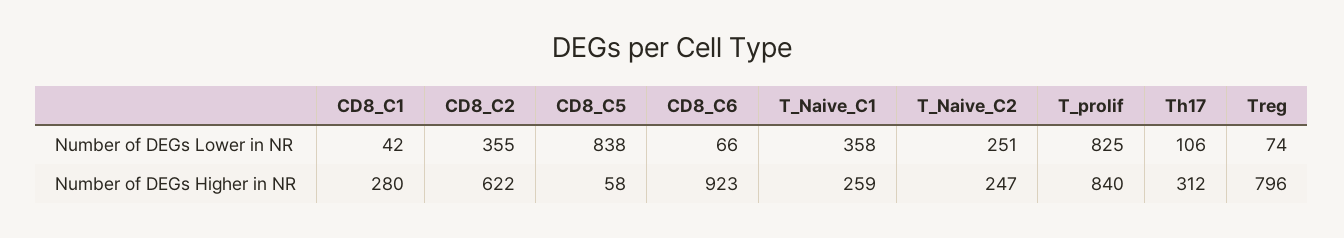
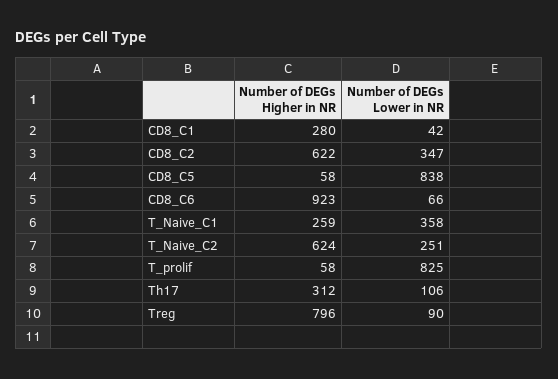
  {
    "CD8_C1": {
      "Number of DEGs Lower in NR": 42,
      "Number of DEGs Higher in NR": 280
    },
    "CD8_C2": {
-     "Number of DEGs Lower in NR": 355,
+     "Number of DEGs Lower in NR": 347,
      "Number of DEGs Higher in NR": 622
    },
    "CD8_C5": {
      "Number of DEGs Lower in NR": 838,
      "Number of DEGs Higher in NR": 58
    },
    "CD8_C6": {
      "Number of DEGs Lower in NR": 66,
      "Number of DEGs Higher in NR": 923
    },
    "T_Naive_C1": {
      "Number of DEGs Lower in NR": 358,
      "Number of DEGs Higher in NR": 259
    },
    "T_Naive_C2": {
      "Number of DEGs Lower in NR": 251,
-     "Number of DEGs Higher in NR": 247
+     "Number of DEGs Higher in NR": 624
    },
    "T_prolif": {
      "Number of DEGs Lower in NR": 825,
-     "Number of DEGs Higher in NR": 840
+     "Number of DEGs Higher in NR": 58
    },
    "Th17": {
      "Number of DEGs Lower in NR": 106,
      "Number of DEGs Higher in NR": 312
    },
    "Treg": {
-     "Number of DEGs Lower in NR": 74,
+     "Number of DEGs Lower in NR": 90,
      "Number of DEGs Higher in NR": 796
    }
  }

